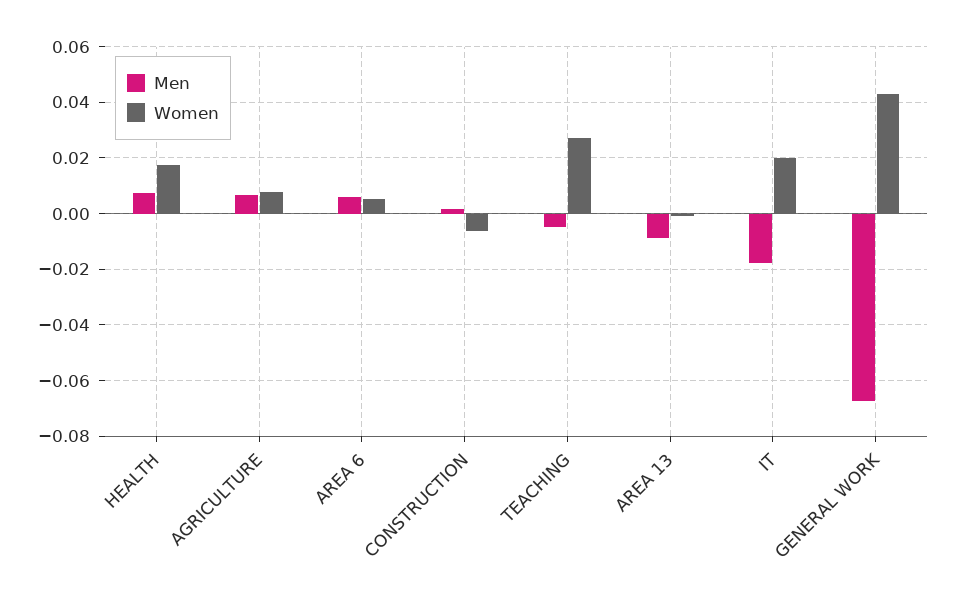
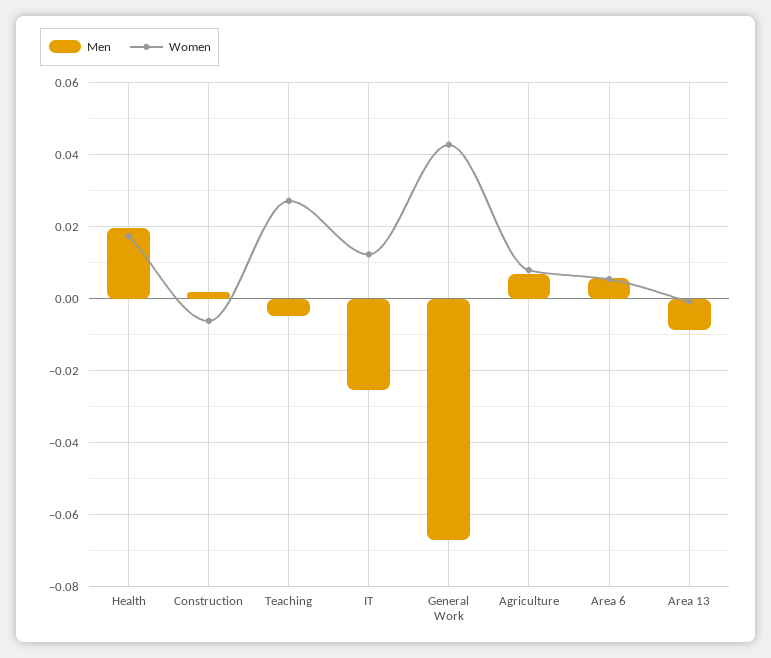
  {
    "Men": {
-     "HEALTH": 0.0075,
+     "HEALTH": 0.02,
      "AGRICULTURE": 0.006,
      "AREA 6": 0.006,
      "CONSTRUCTION": 0.002,
      "TEACHING": -0.004,
      "AREA 13": -0.008,
-     "IT": -0.0175,
+     "IT": -0.026,
      "GENERAL WORK": -0.068
    },
    "Women": {
      "HEALTH": 0.018,
      "AGRICULTURE": 0.008,
      "AREA 6": 0.006,
      "CONSTRUCTION": -0.006,
      "TEACHING": 0.028,
      "AREA 13": 0,
-     "IT": 0.02,
+     "IT": 0.012,
      "GENERAL WORK": 0.042
    }
  }

